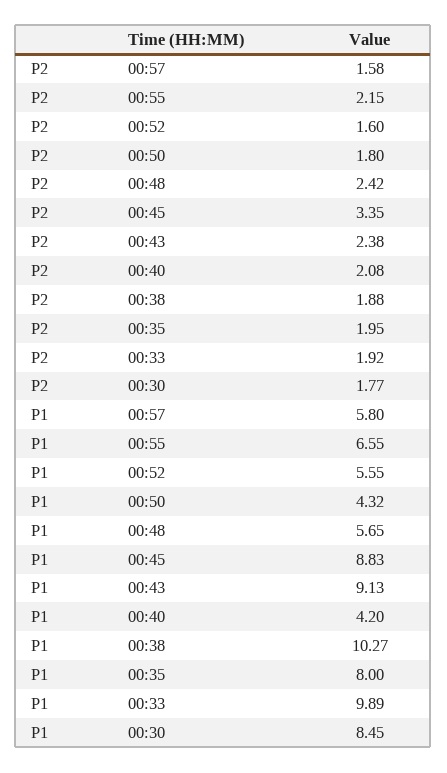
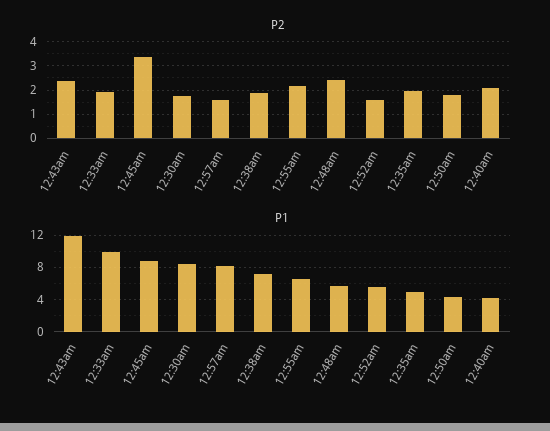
  {
    "P2": {
      "00:57": 1.58,
      "00:55": 2.15,
      "00:52": 1.6,
      "00:50": 1.8,
      "00:48": 2.42,
      "00:45": 3.35,
      "00:43": 2.38,
      "00:40": 2.08,
      "00:38": 1.88,
      "00:35": 1.95,
      "00:33": 1.92,
      "00:30": 1.77
    },
    "P1": {
-     "00:57": 5.8,
+     "00:57": 8,
      "00:55": 6.55,
      "00:52": 5.55,
      "00:50": 4.32,
      "00:48": 5.65,
      "00:45": 8.83,
-     "00:43": 9.13,
+     "00:43": 12,
      "00:40": 4.2,
-     "00:38": 10.27,
+     "00:38": 7,
-     "00:35": 8,
+     "00:35": 5,
      "00:33": 9.89,
      "00:30": 8.45
    }
  }

